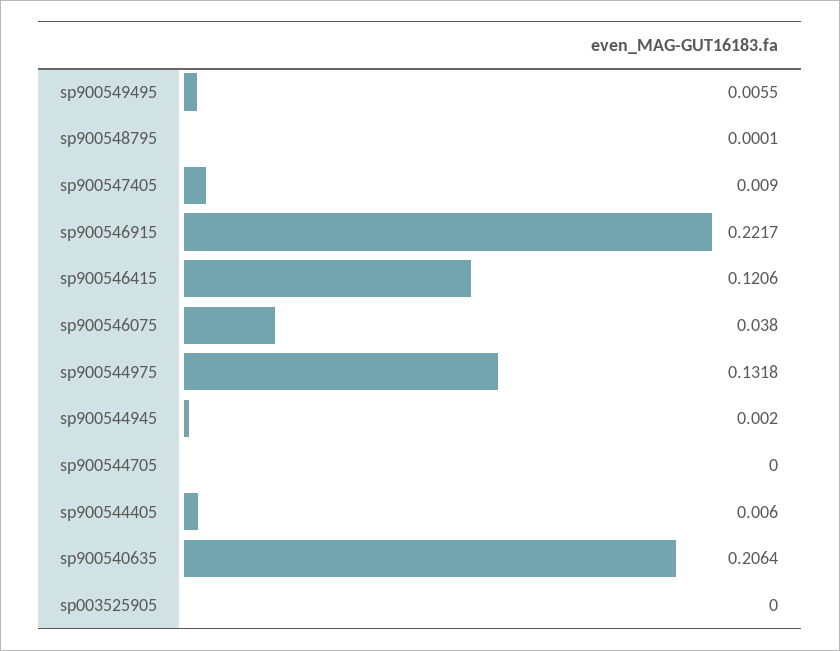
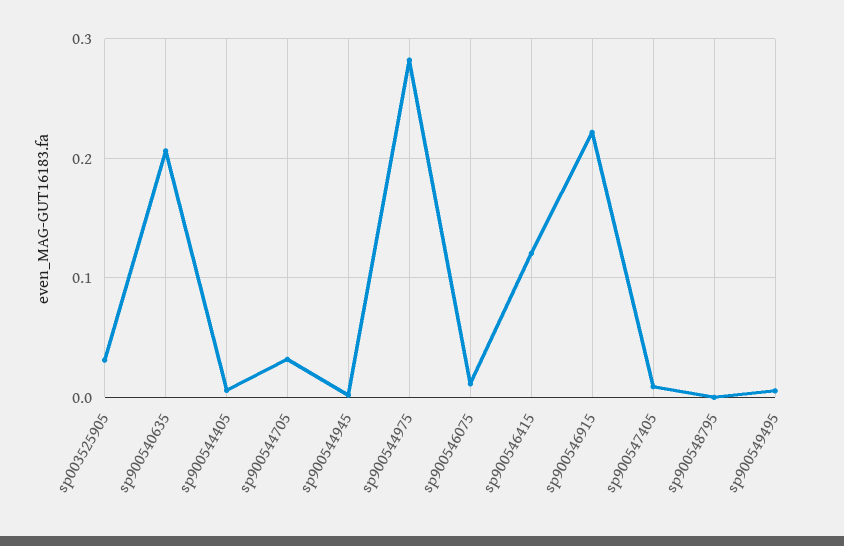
  {
    "sp900549495": 0.0055,
    "sp900548795": 0.0001,
    "sp900547405": 0.009,
    "sp900546915": 0.2217,
    "sp900546415": 0.1206,
-   "sp900546075": 0.038,
+   "sp900546075": 0.01,
-   "sp900544975": 0.1318,
+   "sp900544975": 0.28,
    "sp900544945": 0.002,
-   "sp900544705": 0,
+   "sp900544705": 0.03,
    "sp900544405": 0.006,
    "sp900540635": 0.2064,
-   "sp003525905": 0
+   "sp003525905": 0.03
  }

